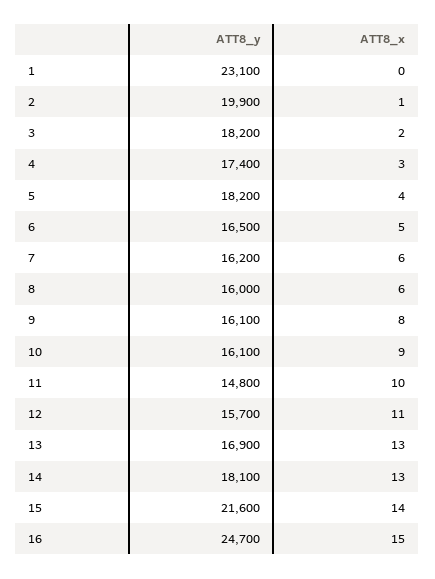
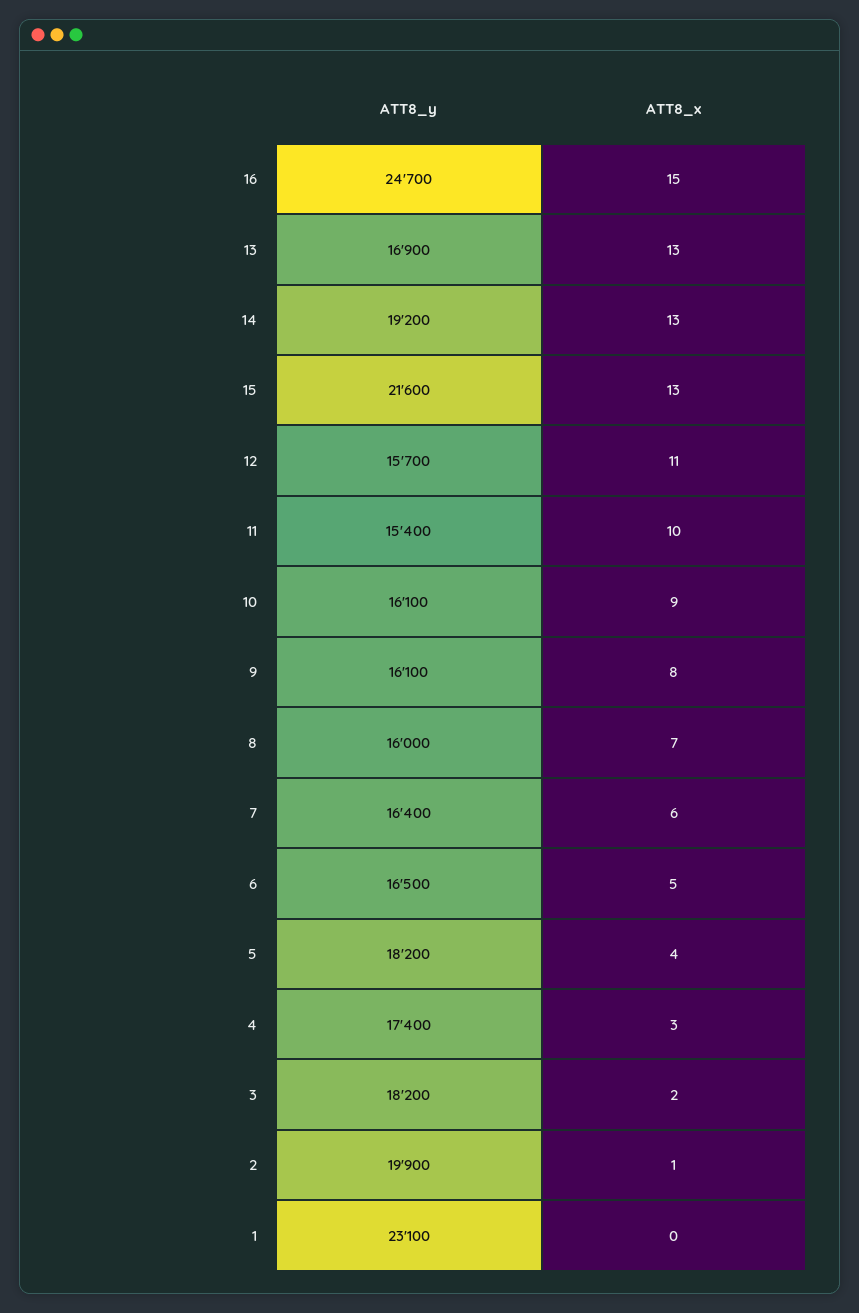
  {
    "ATT8_y": {
      "1": 23100,
      "2": 19900,
      "3": 18200,
      "4": 17400,
      "5": 18200,
      "6": 16500,
-     "7": 16200,
+     "7": 16400,
      "8": 16000,
      "9": 16100,
      "10": 16100,
-     "11": 14800,
+     "11": 15400,
      "12": 15700,
      "13": 16900,
-     "14": 18100,
+     "14": 19200,
      "15": 21600,
      "16": 24700
    },
    "ATT8_x": {
      "1": 0,
      "2": 1,
      "3": 2,
      "4": 3,
      "5": 4,
      "6": 5,
      "7": 6,
-     "8": 6,
+     "8": 7,
      "9": 8,
      "10": 9,
      "11": 10,
      "12": 11,
      "13": 13,
      "14": 13,
-     "15": 14,
+     "15": 13,
      "16": 15
    }
  }

